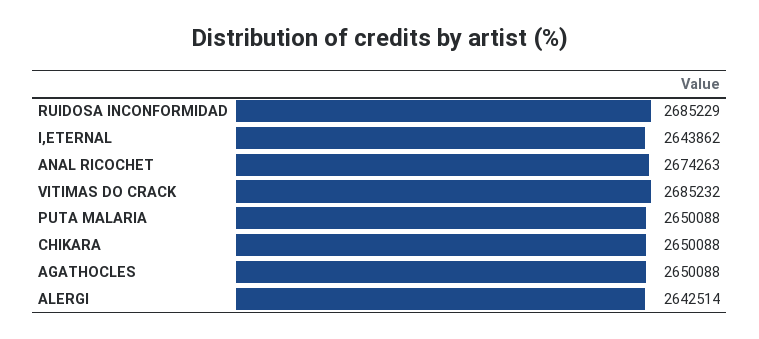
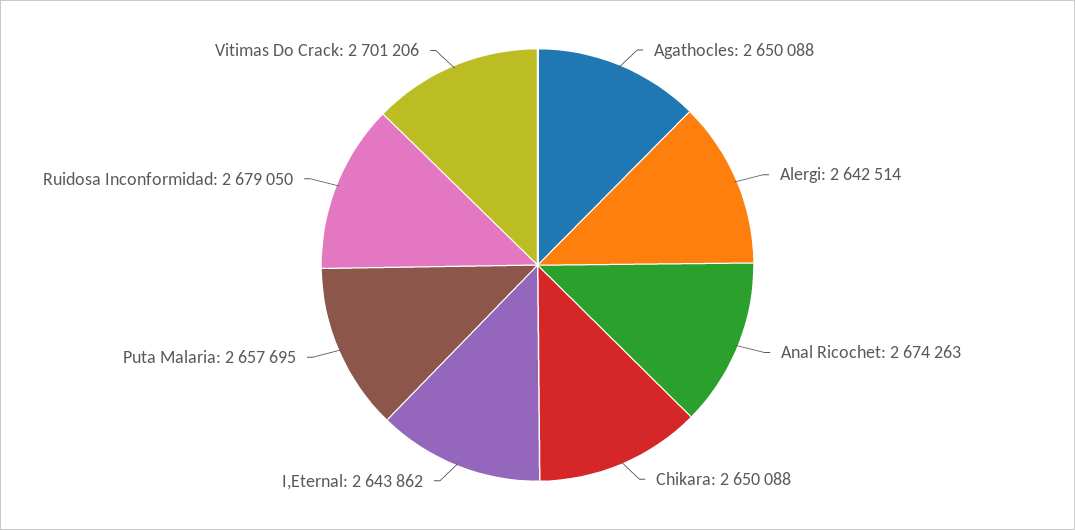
  {
-   "RUIDOSA INCONFORMIDAD": 2685229,
+   "RUIDOSA INCONFORMIDAD": 2679050,
    "I,ETERNAL": 2643862,
    "ANAL RICOCHET": 2674263,
-   "VITIMAS DO CRACK": 2685232,
+   "VITIMAS DO CRACK": 2701206,
-   "PUTA MALARIA": 2650088,
+   "PUTA MALARIA": 2657695,
    "CHIKARA": 2650088,
    "AGATHOCLES": 2650088,
    "ALERGI": 2642514
  }

